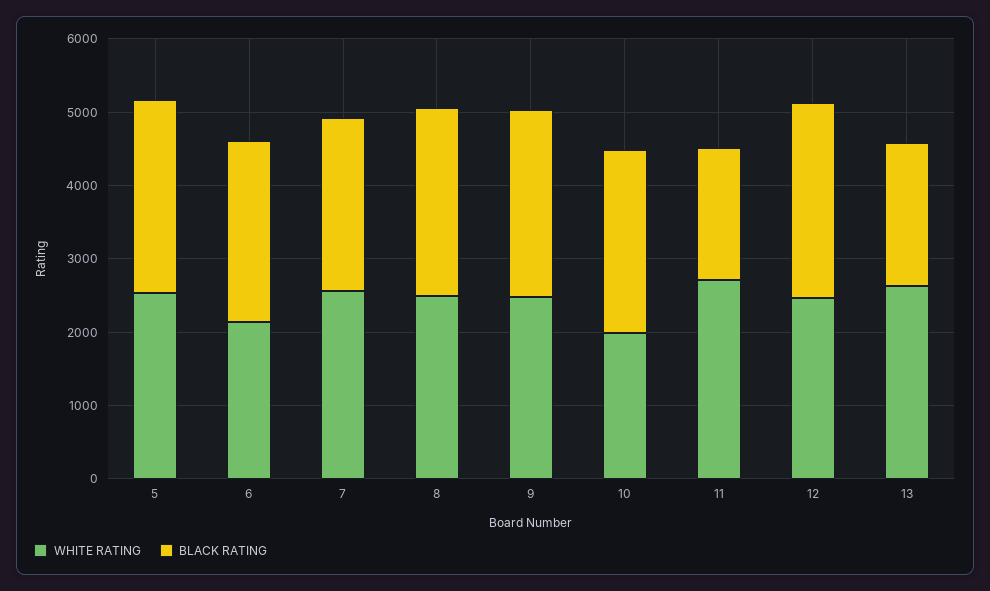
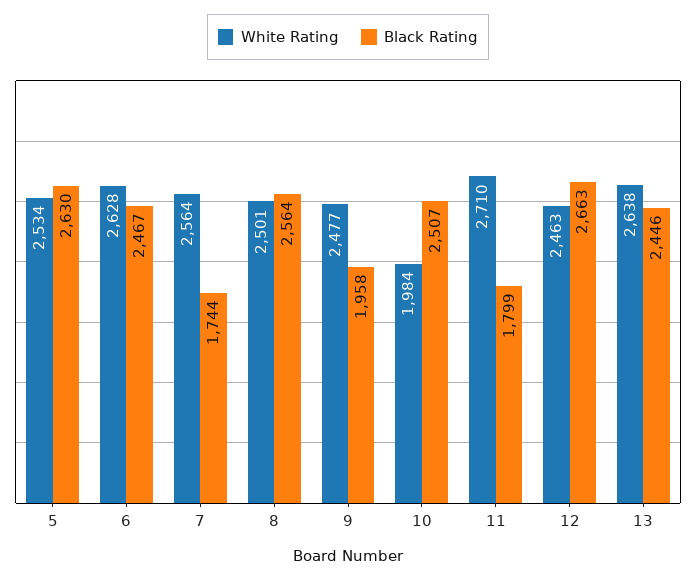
  {
    "WHITE RATING": {
      "5": 2534,
-     "6": 2200,
+     "6": 2628,
      "7": 2564,
      "8": 2501,
      "9": 2477,
      "10": 1984,
      "11": 2710,
      "12": 2463,
      "13": 2638
    },
    "BLACK RATING": {
      "5": 2630,
      "6": 2467,
-     "7": 2400,
+     "7": 1744,
      "8": 2564,
-     "9": 2600,
+     "9": 1958,
      "10": 2507,
      "11": 1799,
      "12": 2663,
-     "13": 2000
+     "13": 2446
    }
  }

